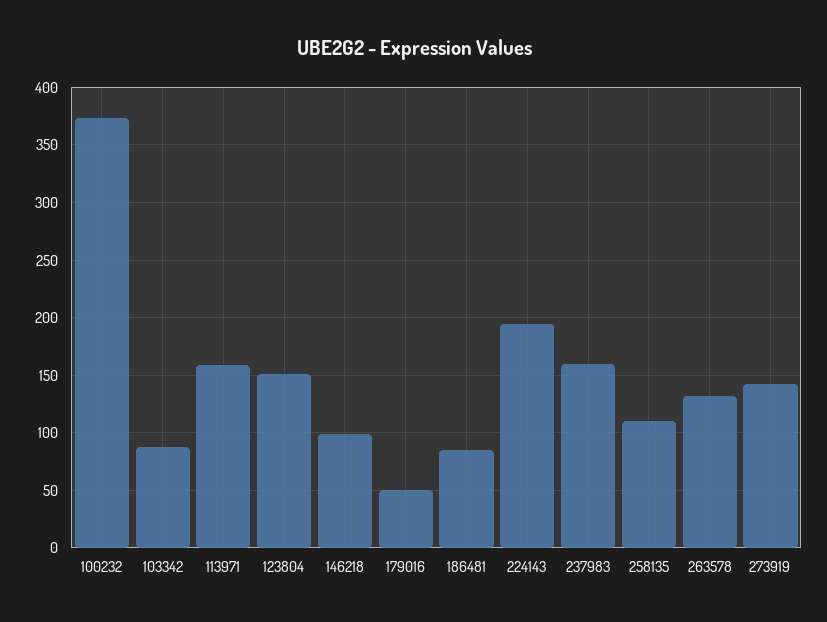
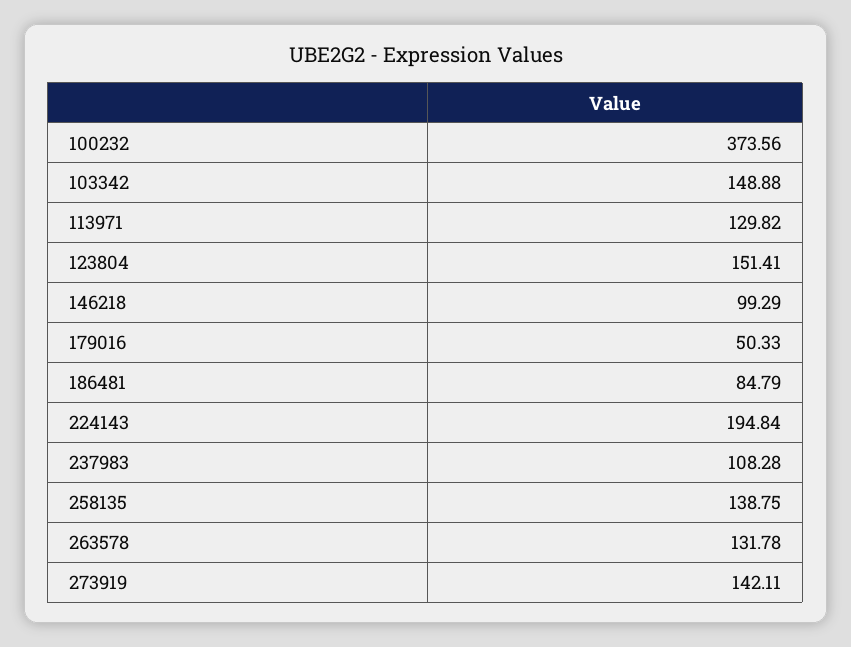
  {
    "100232": 373.56,
-   "103342": 90,
+   "103342": 148.88,
-   "113971": 160,
+   "113971": 129.82,
    "123804": 151.41,
    "146218": 99.29,
    "179016": 50.33,
    "186481": 84.79,
    "224143": 194.84,
-   "237983": 160,
+   "237983": 108.28,
-   "258135": 110,
+   "258135": 138.75,
    "263578": 131.78,
    "273919": 142.11
  }

